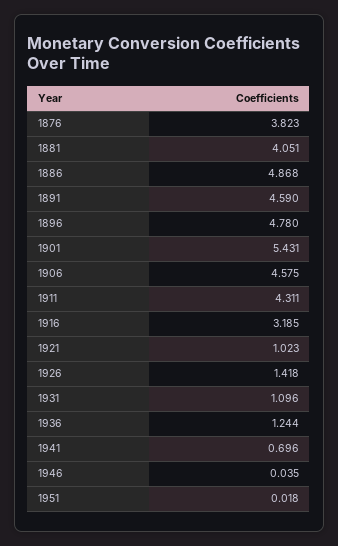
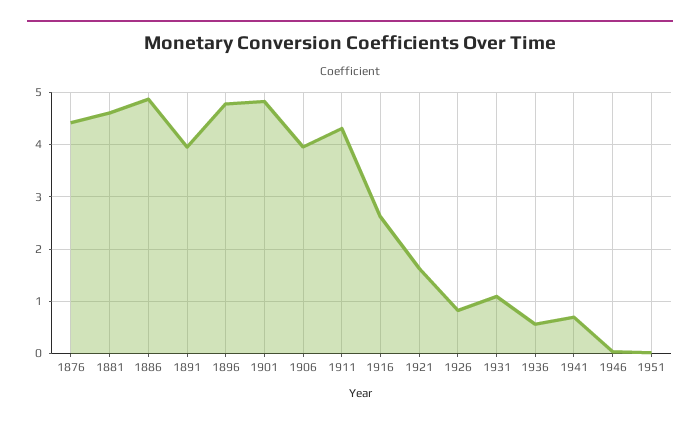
  {
-   "1876": 3.823,
+   "1876": 4.4,
-   "1881": 4.051,
+   "1881": 4.6,
    "1886": 4.868,
-   "1891": 4.59,
+   "1891": 4,
    "1896": 4.78,
-   "1901": 5.431,
+   "1901": 4.8,
-   "1906": 4.575,
+   "1906": 4,
    "1911": 4.311,
-   "1916": 3.185,
+   "1916": 2.6,
-   "1921": 1.023,
+   "1921": 1.6,
-   "1926": 1.418,
+   "1926": 0.8,
    "1931": 1.096,
-   "1936": 1.244,
+   "1936": 0.6,
    "1941": 0.696,
    "1946": 0.035,
    "1951": 0.018
  }

